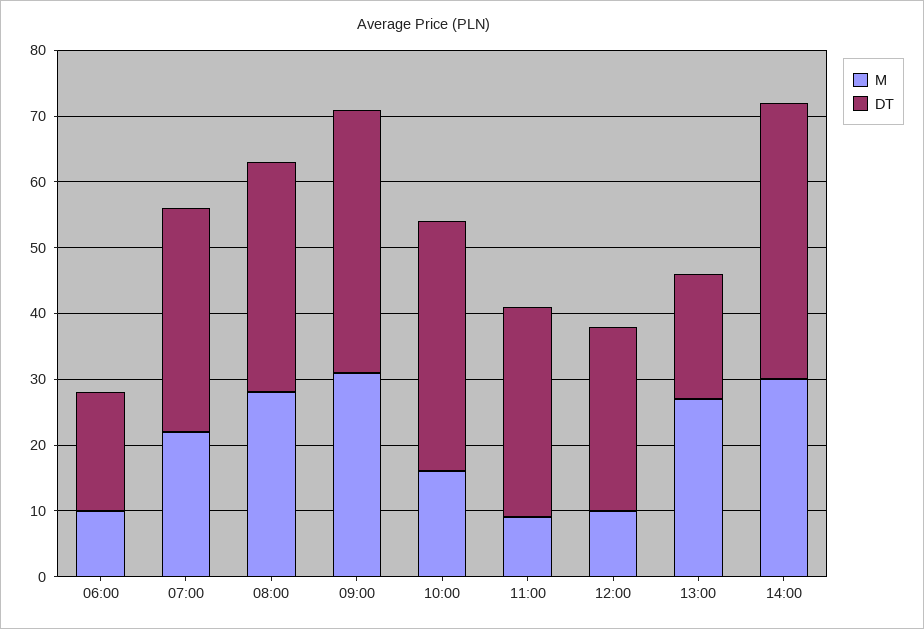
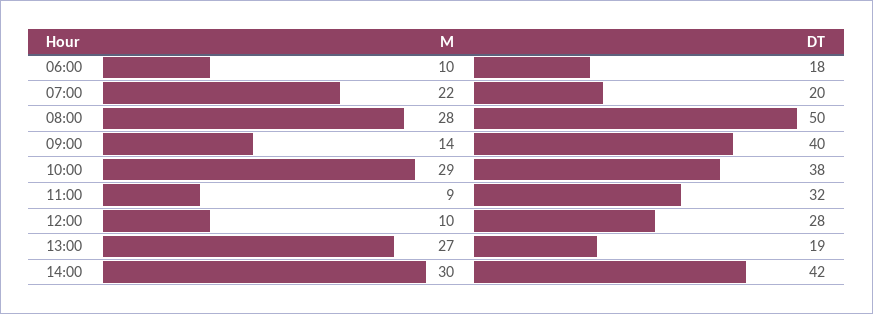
  {
    "M": {
      "06:00": 10,
      "07:00": 22,
      "08:00": 28,
-     "09:00": 30,
+     "09:00": 14,
-     "10:00": 15,
+     "10:00": 29,
      "11:00": 9,
      "12:00": 10,
      "13:00": 27,
      "14:00": 30
    },
    "DT": {
      "06:00": 18,
-     "07:00": 35,
+     "07:00": 20,
-     "08:00": 35,
+     "08:00": 50,
      "09:00": 40,
      "10:00": 38,
      "11:00": 32,
      "12:00": 28,
      "13:00": 19,
      "14:00": 42
    }
  }

